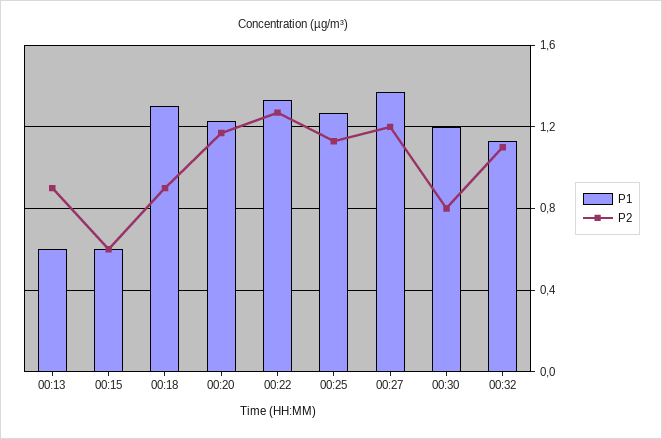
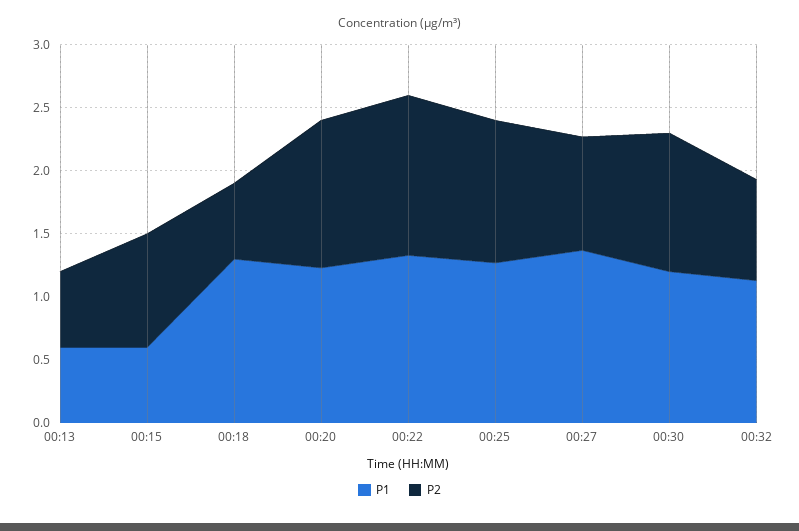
  {
    "P1": {
      "00:13": 0.6,
      "00:15": 0.6,
      "00:18": 1.3,
      "00:20": 1.25,
      "00:22": 1.35,
      "00:25": 1.25,
      "00:27": 1.35,
      "00:30": 1.2,
      "00:32": 1.15
    },
    "P2": {
-     "00:13": 0.9,
+     "00:13": 0.6,
-     "00:15": 0.6,
+     "00:15": 0.9,
-     "00:18": 0.9,
+     "00:18": 0.6,
      "00:20": 1.15,
      "00:22": 1.25,
      "00:25": 1.15,
-     "00:27": 1.2,
+     "00:27": 0.9,
-     "00:30": 0.8,
+     "00:30": 1.1,
-     "00:32": 1.1
+     "00:32": 0.8
    }
  }

